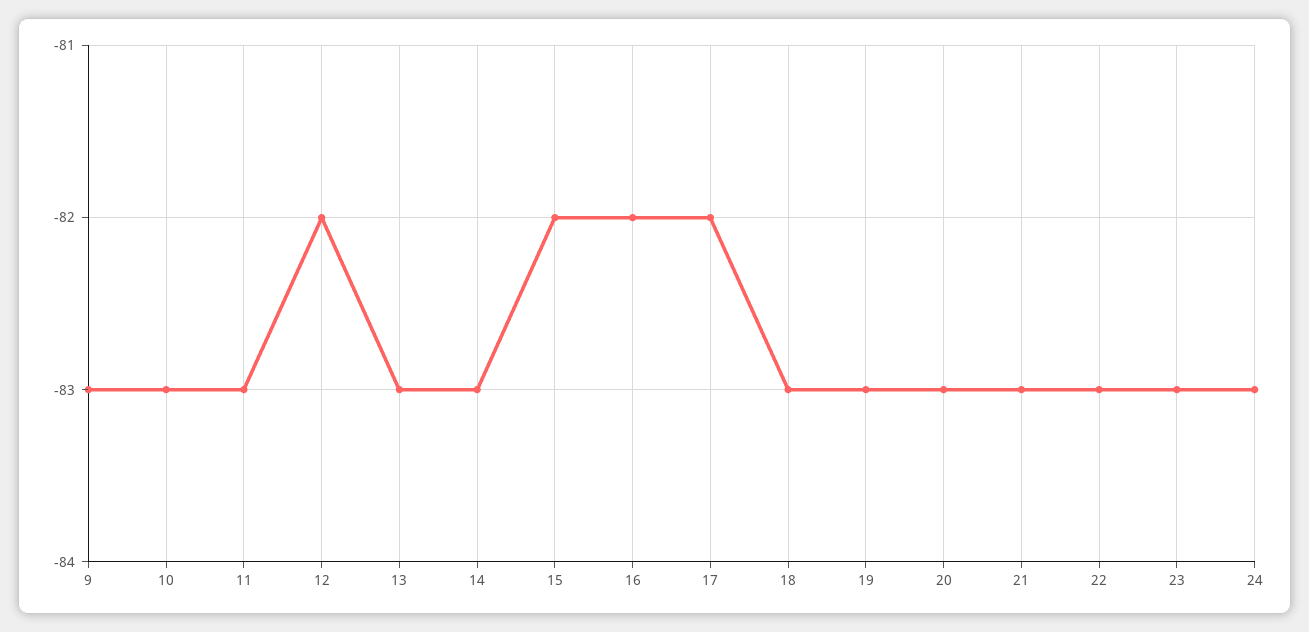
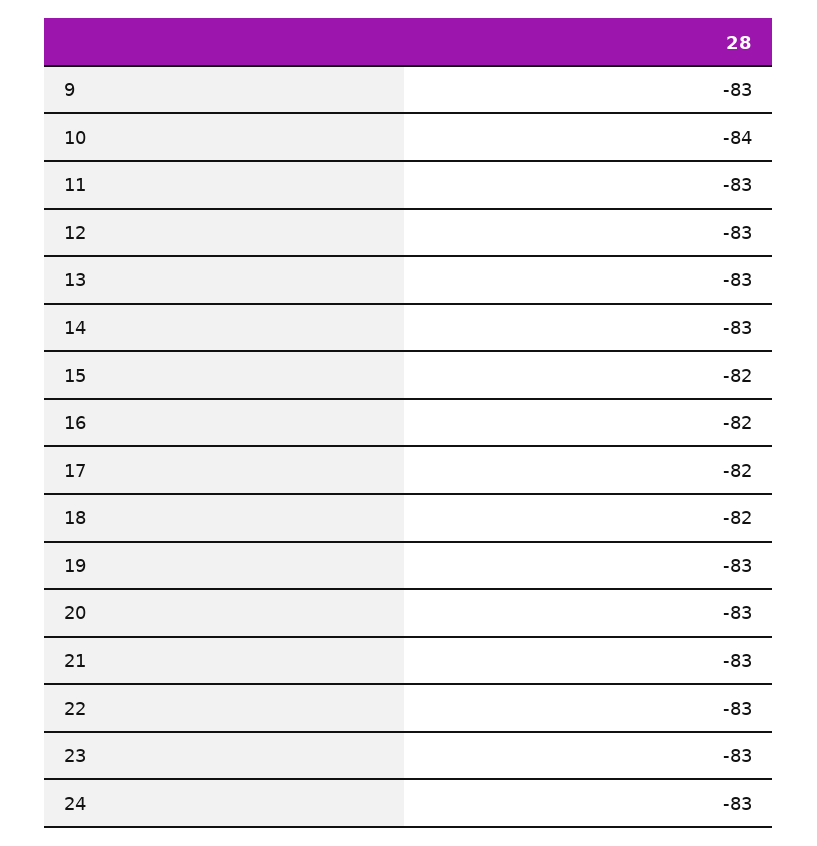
  {
    "9": -83,
-   "10": -83,
+   "10": -84,
    "11": -83,
-   "12": -82,
+   "12": -83,
    "13": -83,
    "14": -83,
    "15": -82,
    "16": -82,
    "17": -82,
-   "18": -83,
+   "18": -82,
    "19": -83,
    "20": -83,
    "21": -83,
    "22": -83,
    "23": -83,
    "24": -83
  }

